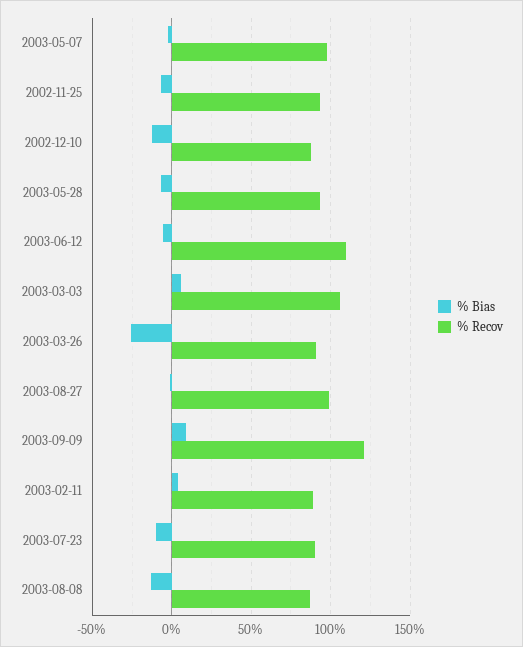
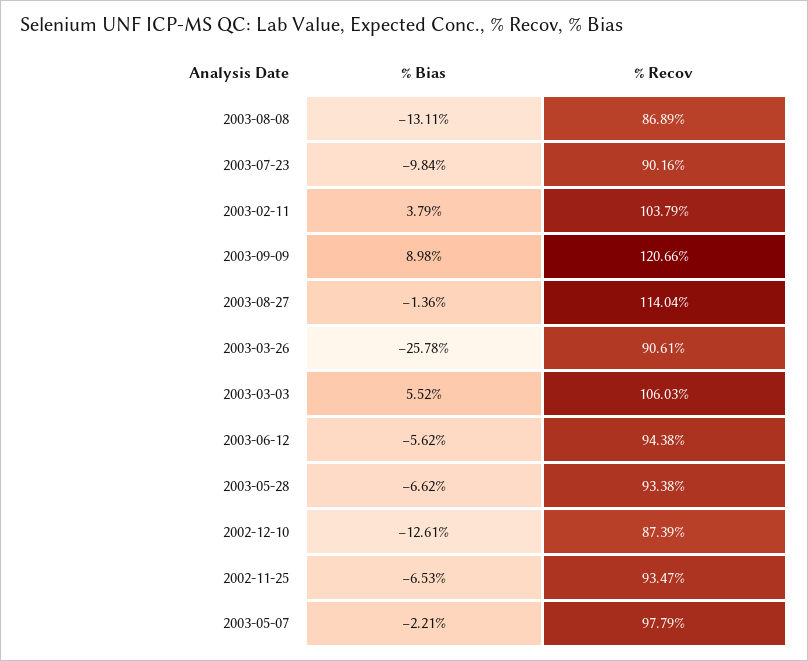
  {
    "% Bias": {
      "2003-05-07": -2.21,
      "2002-11-25": -6.53,
      "2002-12-10": -12.61,
      "2003-05-28": -6.62,
      "2003-06-12": -5.62,
      "2003-03-03": 5.52,
      "2003-03-26": -25.78,
      "2003-08-27": -1.36,
      "2003-09-09": 8.98,
      "2003-02-11": 3.79,
      "2003-07-23": -9.84,
      "2003-08-08": -13.11
    },
    "% Recov": {
      "2003-05-07": 97.79,
      "2002-11-25": 93.47,
      "2002-12-10": 87.39,
      "2003-05-28": 93.38,
-     "2003-06-12": 110,
+     "2003-06-12": 94.38,
      "2003-03-03": 106.03,
      "2003-03-26": 90.61,
-     "2003-08-27": 100,
+     "2003-08-27": 114.04,
      "2003-09-09": 120.66,
-     "2003-02-11": 90,
+     "2003-02-11": 103.79,
      "2003-07-23": 90.16,
      "2003-08-08": 86.89
    }
  }

